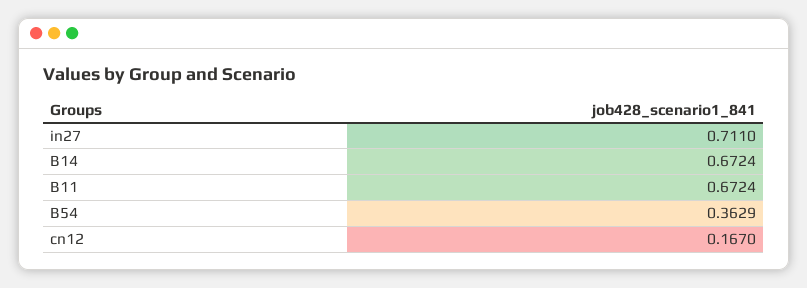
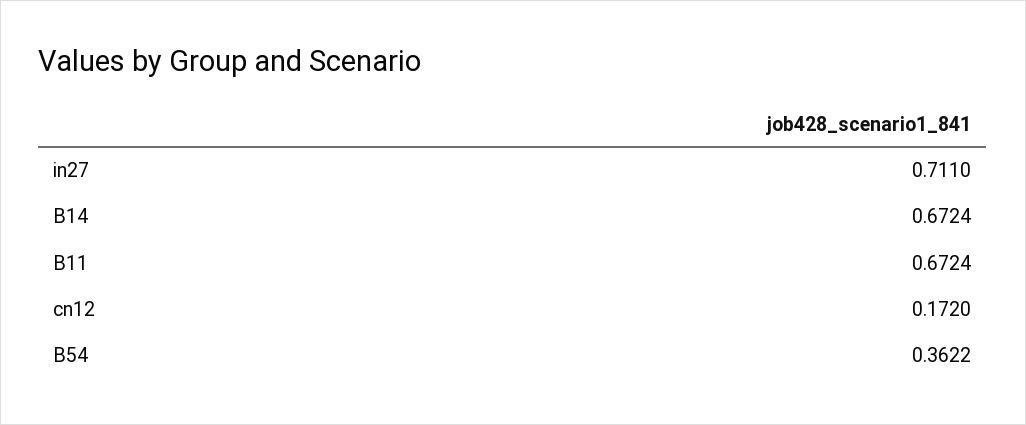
  {
    "in27": 0.711,
    "B14": 0.6724,
    "B11": 0.6724,
-   "B54": 0.3629,
+   "B54": 0.3622,
-   "cn12": 0.167
+   "cn12": 0.172
  }

